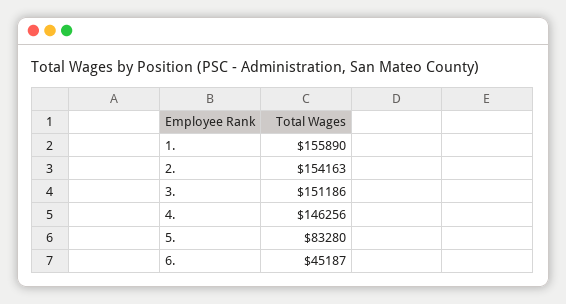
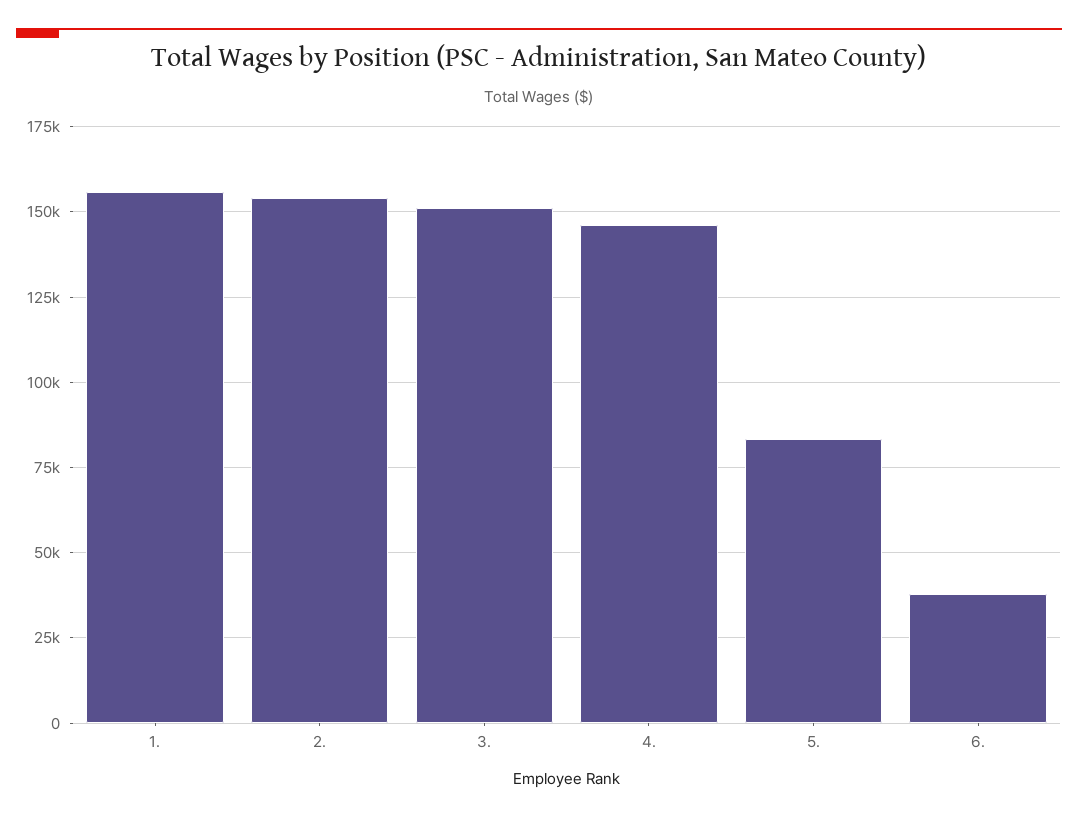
  {
    "1.": 155890,
    "2.": 154163,
    "3.": 151186,
    "4.": 146256,
    "5.": 83280,
-   "6.": 45187
+   "6.": 37500
  }

